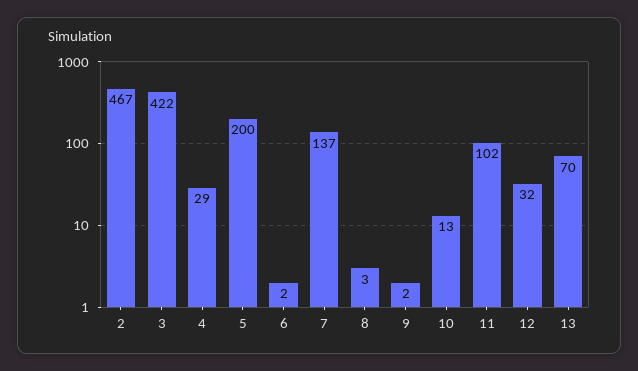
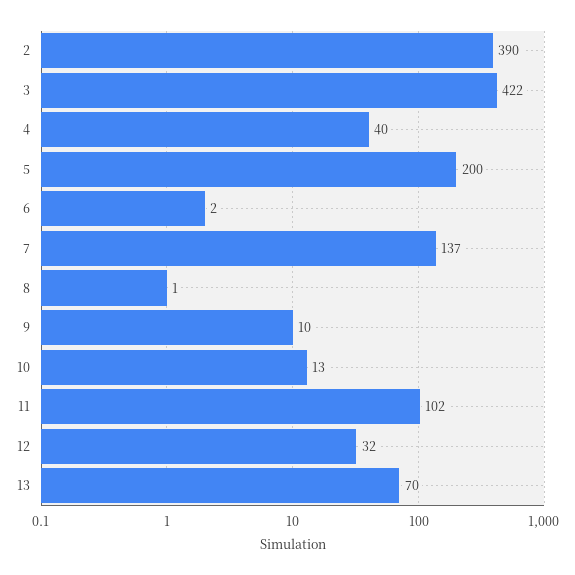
  {
-   "2": 467,
+   "2": 390,
    "3": 422,
-   "4": 29,
+   "4": 40,
    "5": 200,
    "6": 2,
    "7": 137,
-   "8": 3,
+   "8": 1,
-   "9": 2,
+   "9": 10,
    "10": 13,
    "11": 102,
    "12": 32,
    "13": 70
  }

